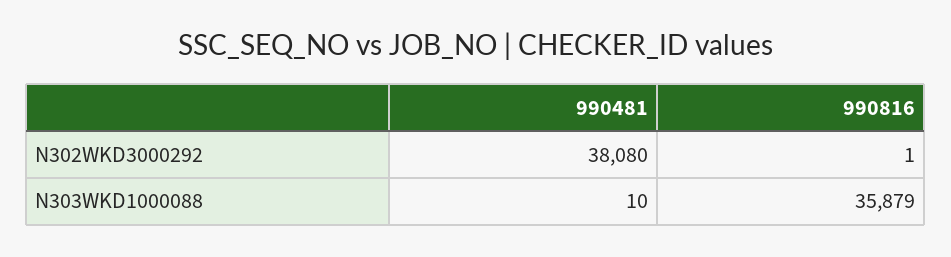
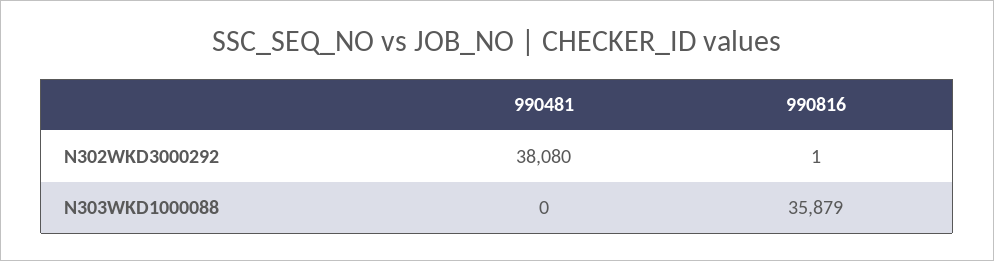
  {
    "990481": {
      "N302WKD3000292": 38080,
-     "N303WKD1000088": 10
+     "N303WKD1000088": 0
    },
    "990816": {
      "N302WKD3000292": 1,
      "N303WKD1000088": 35879
    }
  }

